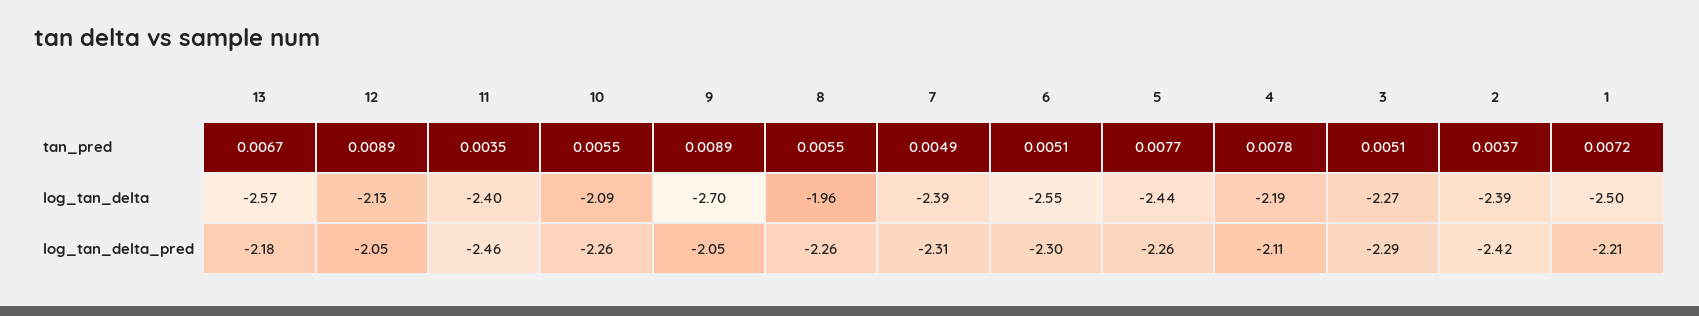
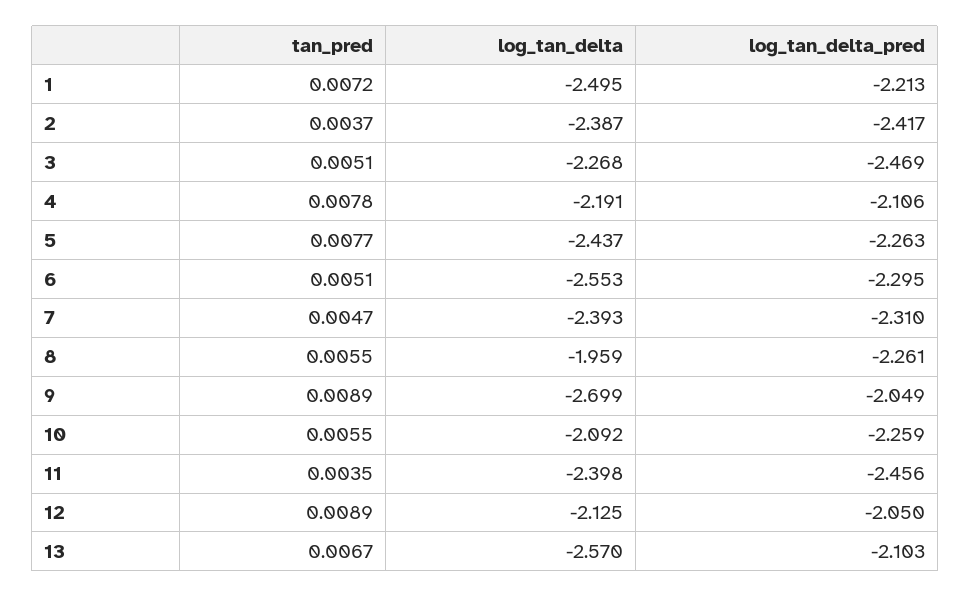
  {
    "13": {
      "tan_pred": 0.0067,
      "log_tan_delta": -2.57,
-     "log_tan_delta_pred": -2.18
+     "log_tan_delta_pred": -2.103
    },
    "12": {
      "tan_pred": 0.0089,
      "log_tan_delta": -2.125,
      "log_tan_delta_pred": -2.05
    },
    "11": {
      "tan_pred": 0.0035,
      "log_tan_delta": -2.398,
      "log_tan_delta_pred": -2.456
    },
    "10": {
      "tan_pred": 0.0055,
      "log_tan_delta": -2.092,
      "log_tan_delta_pred": -2.259
    },
    "9": {
      "tan_pred": 0.0089,
      "log_tan_delta": -2.699,
      "log_tan_delta_pred": -2.049
    },
    "8": {
      "tan_pred": 0.0055,
      "log_tan_delta": -1.959,
      "log_tan_delta_pred": -2.261
    },
    "7": {
-     "tan_pred": 0.0049,
+     "tan_pred": 0.0047,
      "log_tan_delta": -2.393,
      "log_tan_delta_pred": -2.31
    },
    "6": {
      "tan_pred": 0.0051,
      "log_tan_delta": -2.553,
      "log_tan_delta_pred": -2.295
    },
    "5": {
      "tan_pred": 0.0077,
      "log_tan_delta": -2.437,
      "log_tan_delta_pred": -2.263
    },
    "4": {
      "tan_pred": 0.0078,
      "log_tan_delta": -2.191,
      "log_tan_delta_pred": -2.106
    },
    "3": {
      "tan_pred": 0.0051,
      "log_tan_delta": -2.268,
-     "log_tan_delta_pred": -2.29
+     "log_tan_delta_pred": -2.469
    },
    "2": {
      "tan_pred": 0.0037,
      "log_tan_delta": -2.387,
      "log_tan_delta_pred": -2.417
    },
    "1": {
      "tan_pred": 0.0072,
      "log_tan_delta": -2.495,
      "log_tan_delta_pred": -2.213
    }
  }

